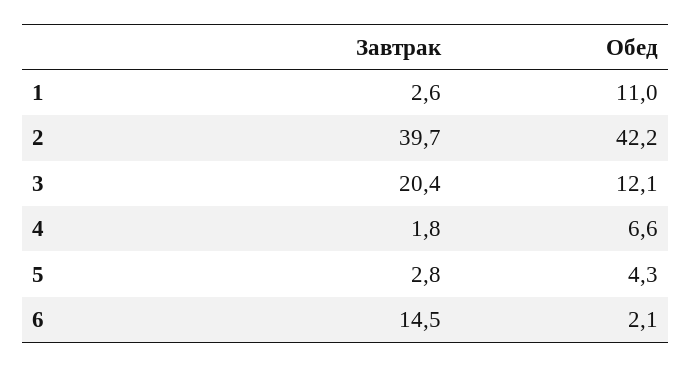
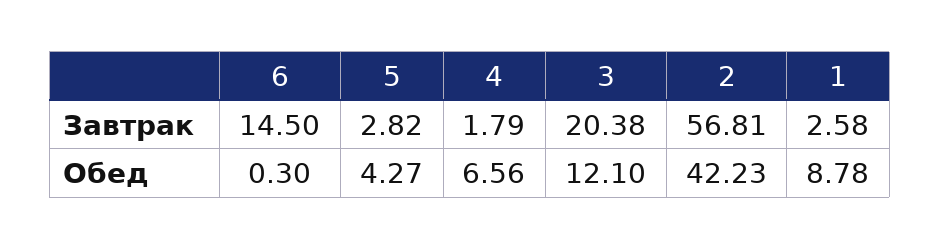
  {
    "Завтрак": {
      "1": 2.58,
-     "2": 39.7,
+     "2": 56.81,
      "3": 20.38,
      "4": 1.79,
      "5": 2.82,
      "6": 14.5
    },
    "Обед": {
-     "1": 11,
+     "1": 8.78,
      "2": 42.23,
      "3": 12.1,
      "4": 6.56,
      "5": 4.27,
-     "6": 2.1
+     "6": 0.3
    }
  }

